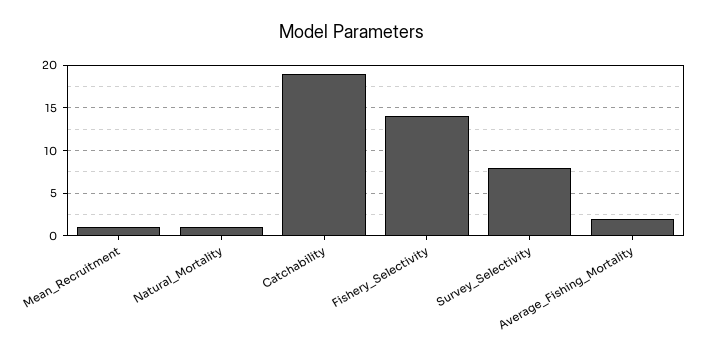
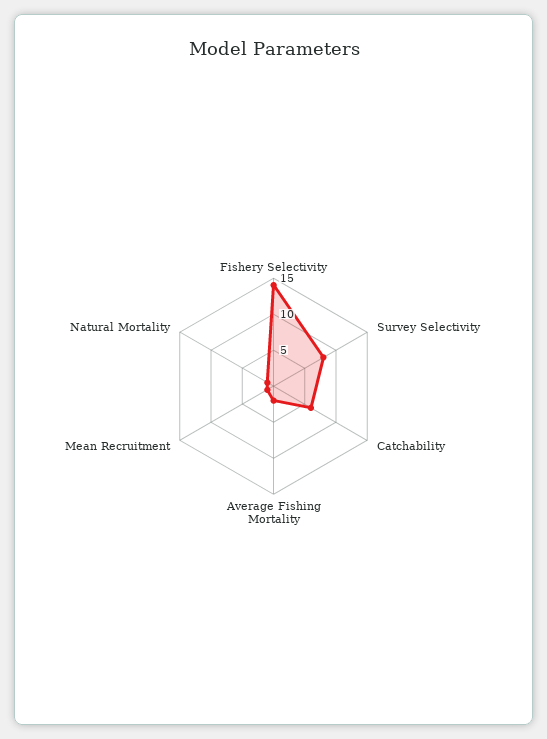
  {
    "Mean_Recruitment": 1,
    "Natural_Mortality": 1,
-   "Catchability": 19,
+   "Catchability": 5,
    "Fishery_Selectivity": 14,
    "Survey_Selectivity": 8,
    "Average_Fishing_Mortality": 2
  }

